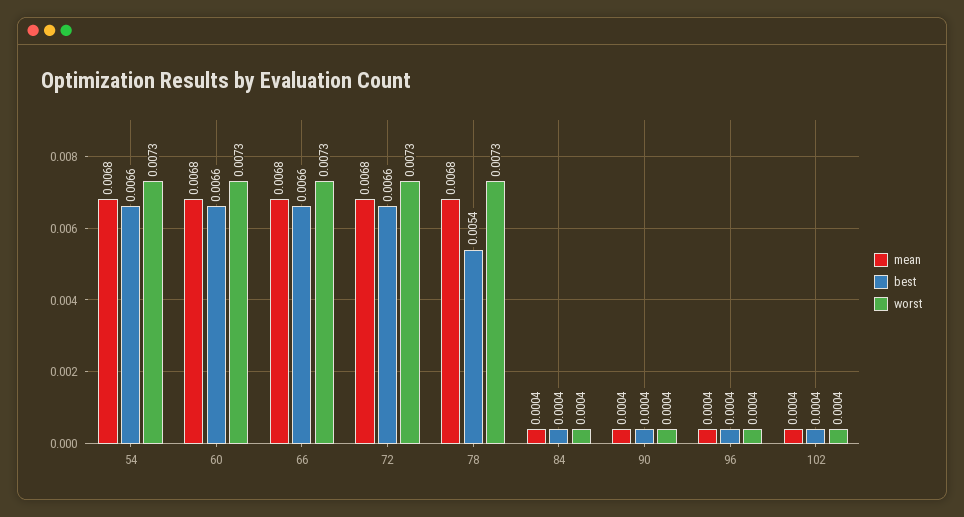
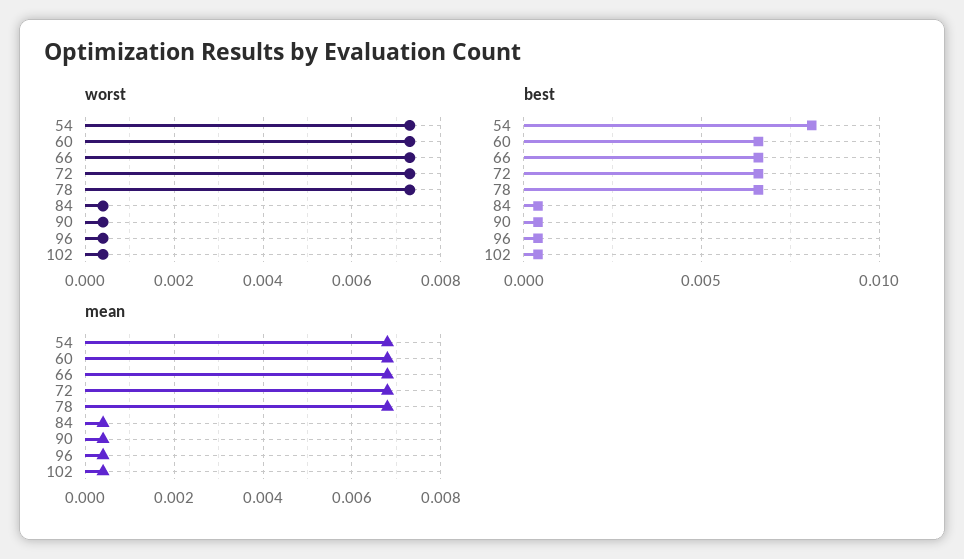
  {
    "mean": {
      "54": 0.0068,
      "60": 0.0068,
      "66": 0.0068,
      "72": 0.0068,
      "78": 0.0068,
      "84": 0.0004,
      "90": 0.0004,
      "96": 0.0004,
      "102": 0.0004
    },
    "best": {
-     "54": 0.0066,
+     "54": 0.008,
      "60": 0.0066,
      "66": 0.0066,
      "72": 0.0066,
-     "78": 0.0054,
+     "78": 0.0065,
      "84": 0.0004,
      "90": 0.0004,
      "96": 0.0004,
      "102": 0.0004
    },
    "worst": {
      "54": 0.0073,
      "60": 0.0073,
      "66": 0.0073,
      "72": 0.0073,
      "78": 0.0073,
      "84": 0.0004,
      "90": 0.0004,
      "96": 0.0004,
      "102": 0.0004
    }
  }

